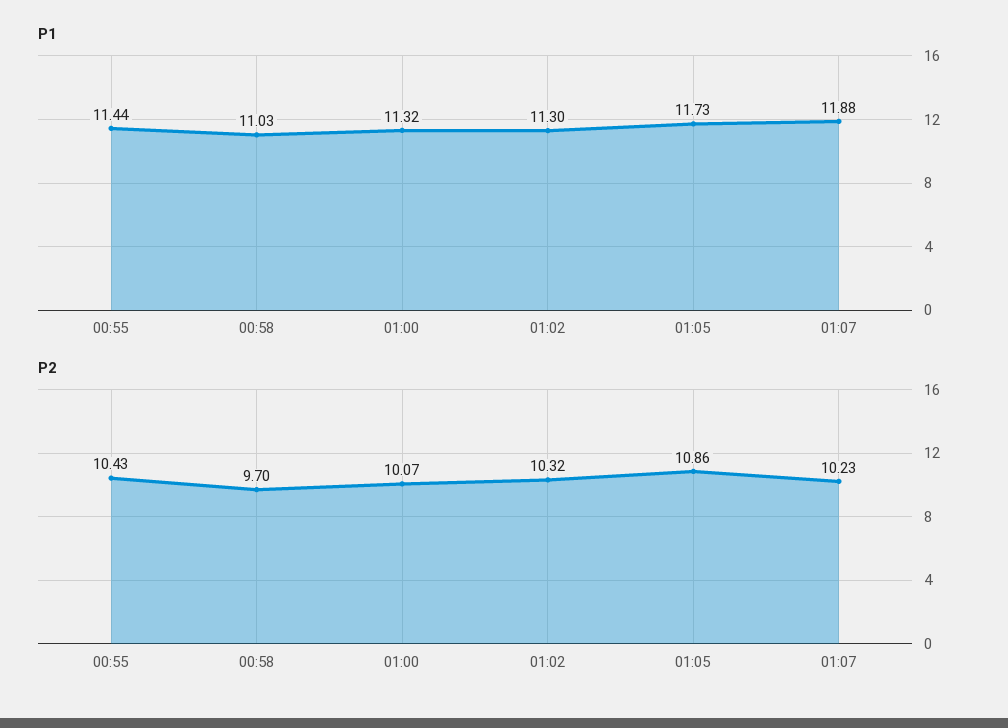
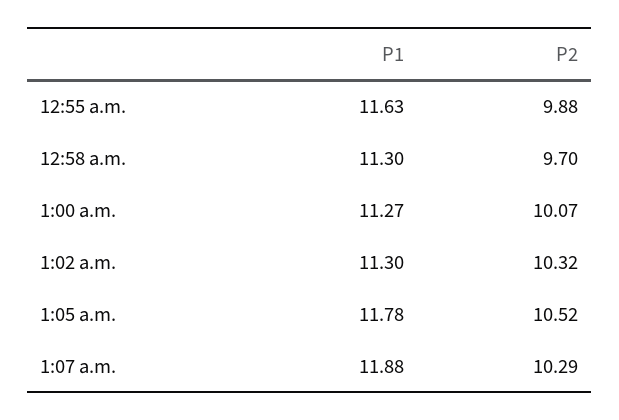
  {
    "P1": {
-     "00:55": 11.44,
+     "00:55": 11.63,
-     "00:58": 11.03,
+     "00:58": 11.3,
-     "01:00": 11.32,
+     "01:00": 11.27,
      "01:02": 11.3,
-     "01:05": 11.73,
+     "01:05": 11.78,
      "01:07": 11.88
    },
    "P2": {
-     "00:55": 10.43,
+     "00:55": 9.88,
      "00:58": 9.7,
      "01:00": 10.07,
      "01:02": 10.32,
-     "01:05": 10.86,
+     "01:05": 10.52,
-     "01:07": 10.23
+     "01:07": 10.29
    }
  }

